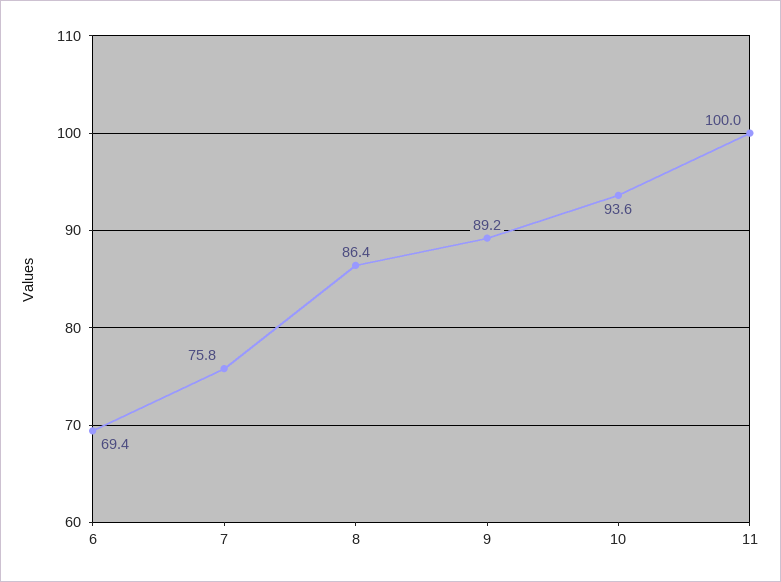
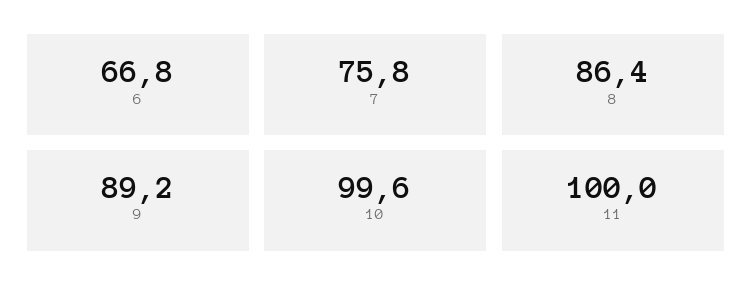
  {
-   "6": 69.4,
+   "6": 66.8,
    "7": 75.8,
    "8": 86.4,
    "9": 89.2,
-   "10": 93.6,
+   "10": 99.6,
    "11": 100
  }

